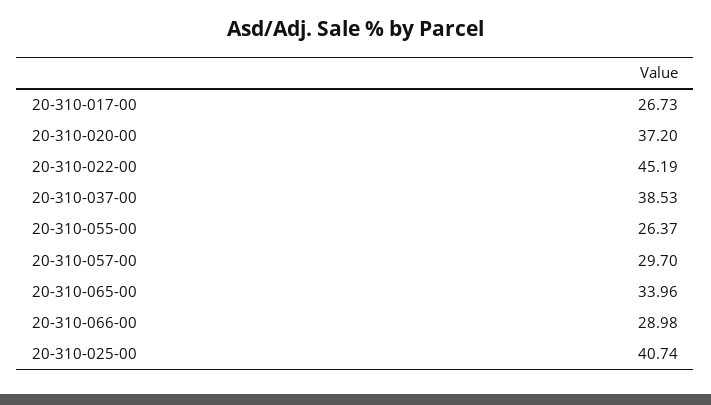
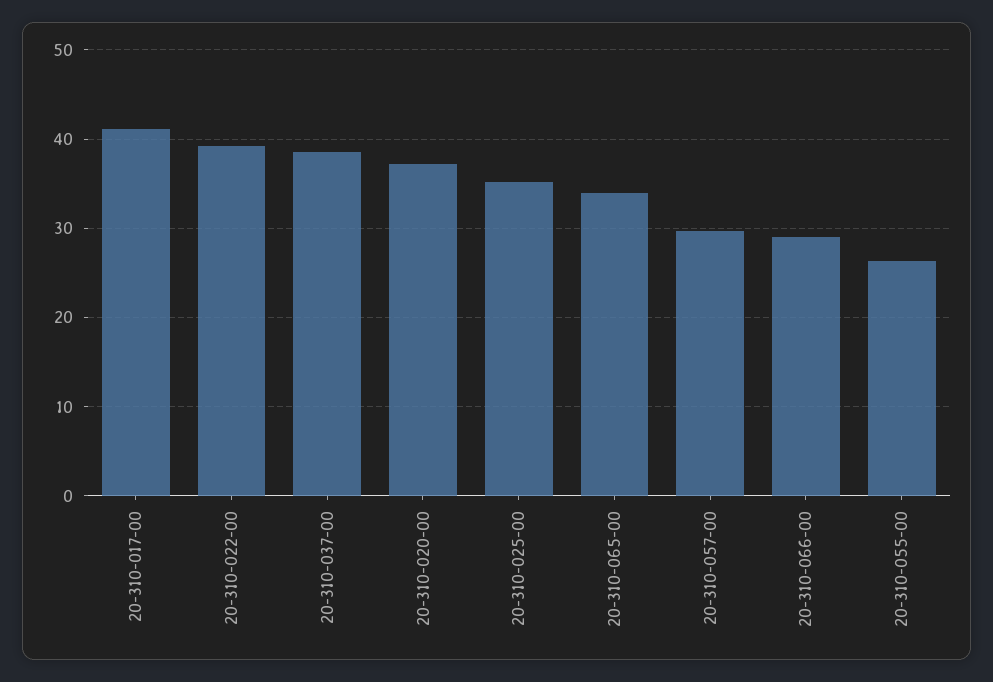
  {
-   "20-310-017-00": 26.73,
+   "20-310-017-00": 41,
    "20-310-020-00": 37.2,
-   "20-310-022-00": 45.19,
+   "20-310-022-00": 39,
    "20-310-037-00": 38.53,
    "20-310-055-00": 26.37,
    "20-310-057-00": 29.7,
    "20-310-065-00": 33.96,
    "20-310-066-00": 28.98,
-   "20-310-025-00": 40.74
+   "20-310-025-00": 35
  }

